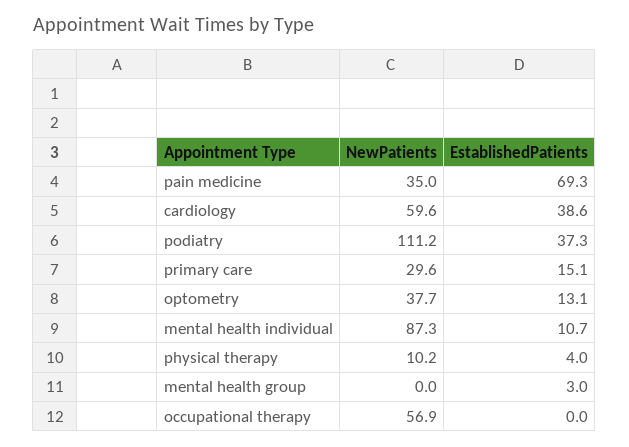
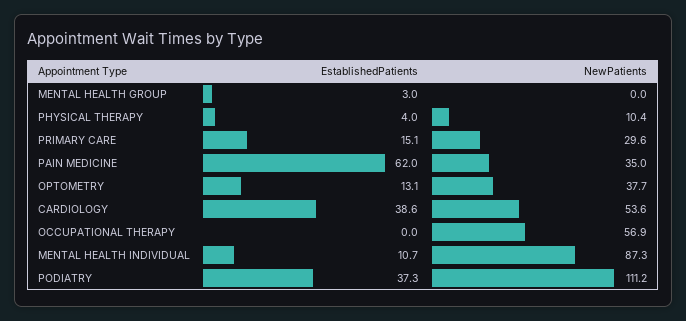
  {
    "NewPatients": {
      "pain medicine": 35,
-     "cardiology": 59.6,
+     "cardiology": 53.6,
      "podiatry": 111.2,
      "primary care": 29.6,
      "optometry": 37.7,
      "mental health individual": 87.3,
-     "physical therapy": 10.2,
+     "physical therapy": 10.4,
      "mental health group": 0,
      "occupational therapy": 56.9
    },
    "EstablishedPatients": {
-     "pain medicine": 69.3,
+     "pain medicine": 62,
      "cardiology": 38.6,
      "podiatry": 37.3,
      "primary care": 15.1,
      "optometry": 13.1,
      "mental health individual": 10.7,
      "physical therapy": 4,
      "mental health group": 3,
      "occupational therapy": 0
    }
  }

